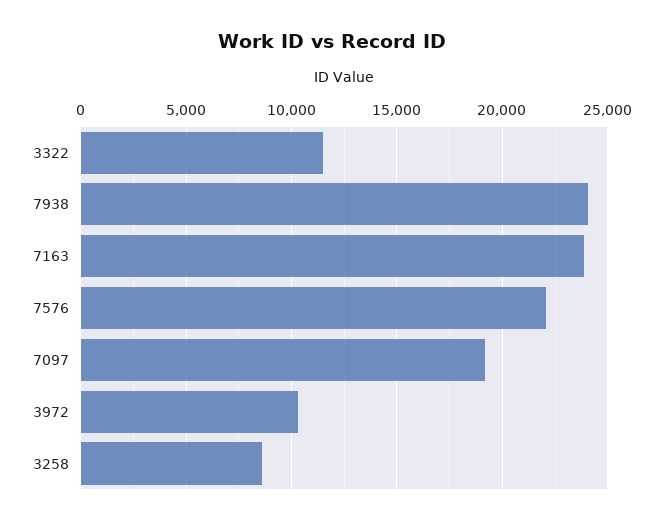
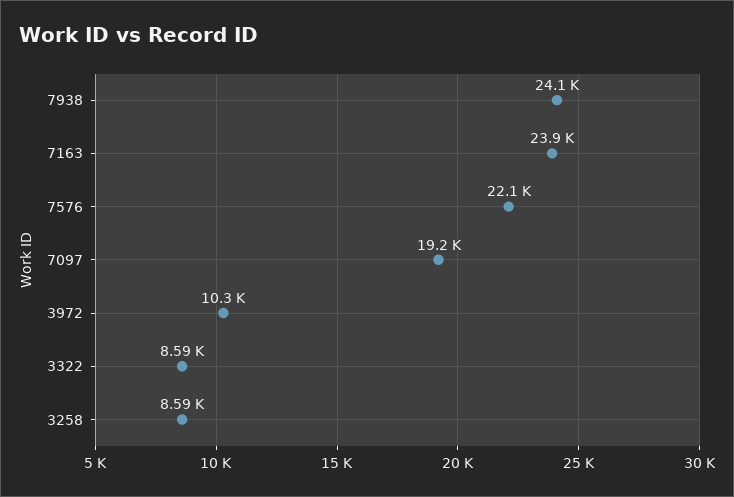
  {
-   "3322": 11500,
+   "3322": 8590,
    "7938": 24100,
    "7163": 23900,
    "7576": 22100,
    "7097": 19200,
    "3972": 10300,
    "3258": 8590
  }

